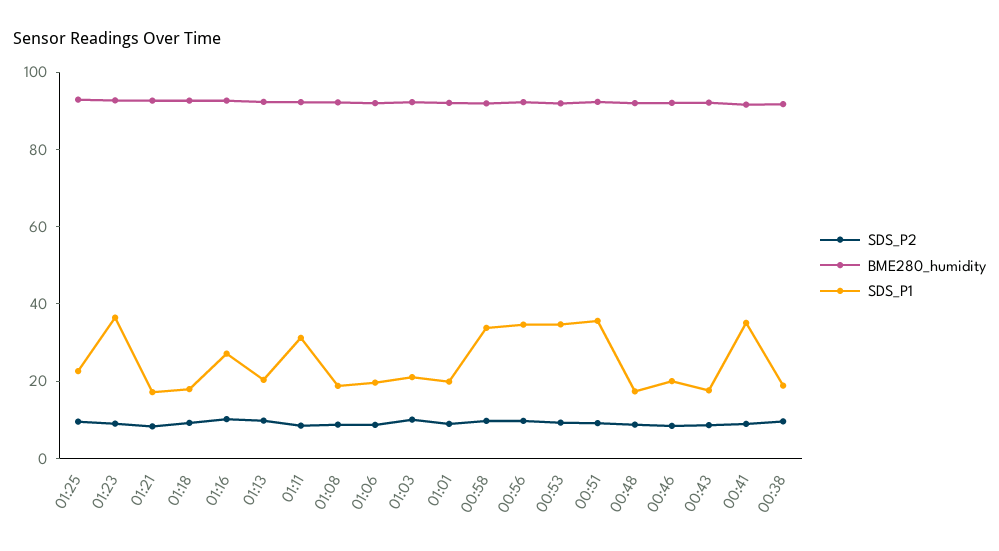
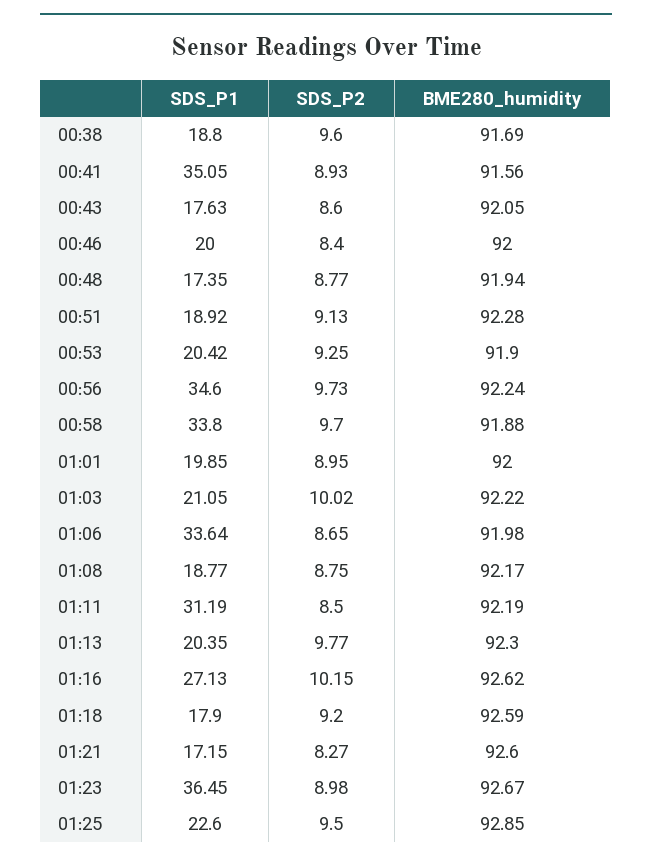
  {
    "SDS_P2": {
      "01:25": 9.5,
      "01:23": 8.98,
      "01:21": 8.27,
      "01:18": 9.2,
      "01:16": 10.15,
      "01:13": 9.77,
      "01:11": 8.5,
      "01:08": 8.75,
      "01:06": 8.65,
      "01:03": 10.02,
      "01:01": 8.95,
      "00:58": 9.7,
      "00:56": 9.73,
      "00:53": 9.25,
      "00:51": 9.13,
      "00:48": 8.77,
      "00:46": 8.4,
      "00:43": 8.6,
      "00:41": 8.93,
      "00:38": 9.6
    },
    "BME280_humidity": {
      "01:25": 92.85,
      "01:23": 92.67,
      "01:21": 92.6,
      "01:18": 92.59,
      "01:16": 92.62,
      "01:13": 92.3,
      "01:11": 92.19,
      "01:08": 92.17,
      "01:06": 91.98,
      "01:03": 92.22,
      "01:01": 92,
      "00:58": 91.88,
      "00:56": 92.24,
      "00:53": 91.9,
      "00:51": 92.28,
      "00:48": 91.94,
      "00:46": 92,
      "00:43": 92.05,
      "00:41": 91.56,
      "00:38": 91.69
    },
    "SDS_P1": {
      "01:25": 22.6,
      "01:23": 36.45,
      "01:21": 17.15,
      "01:18": 17.9,
      "01:16": 27.13,
      "01:13": 20.35,
      "01:11": 31.19,
      "01:08": 18.77,
-     "01:06": 20,
+     "01:06": 33.64,
      "01:03": 21.05,
      "01:01": 19.85,
      "00:58": 33.8,
      "00:56": 34.6,
-     "00:53": 35,
+     "00:53": 20.42,
-     "00:51": 35,
+     "00:51": 18.92,
      "00:48": 17.35,
      "00:46": 20,
      "00:43": 17.63,
      "00:41": 35.05,
      "00:38": 18.8
    }
  }

